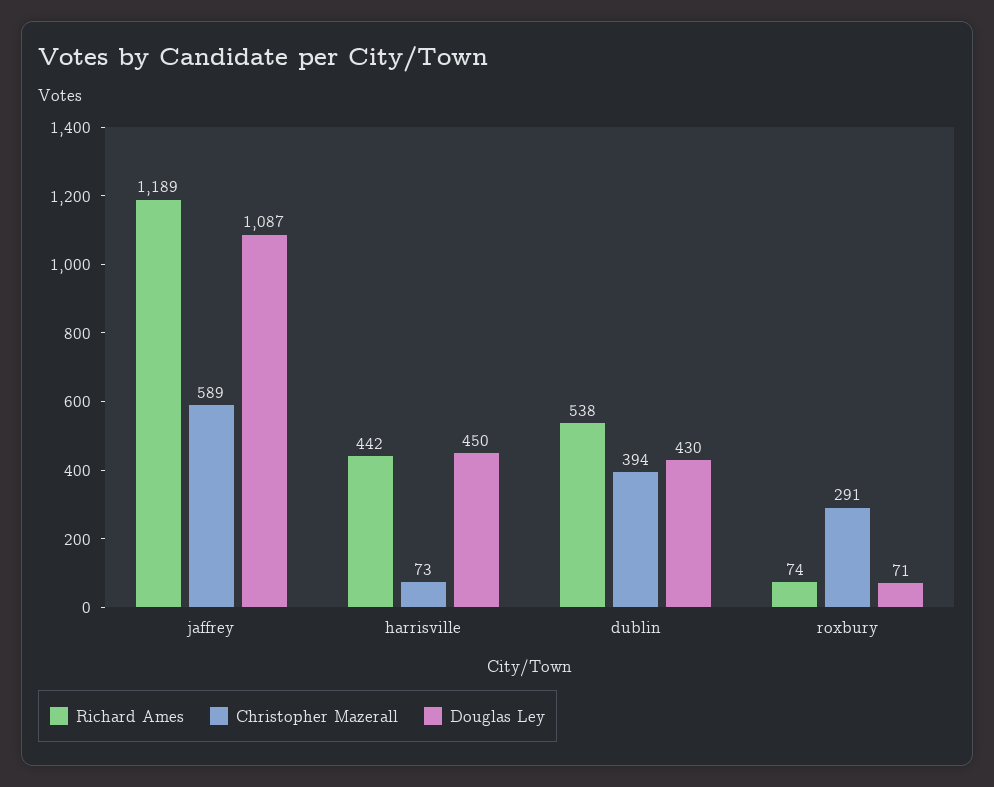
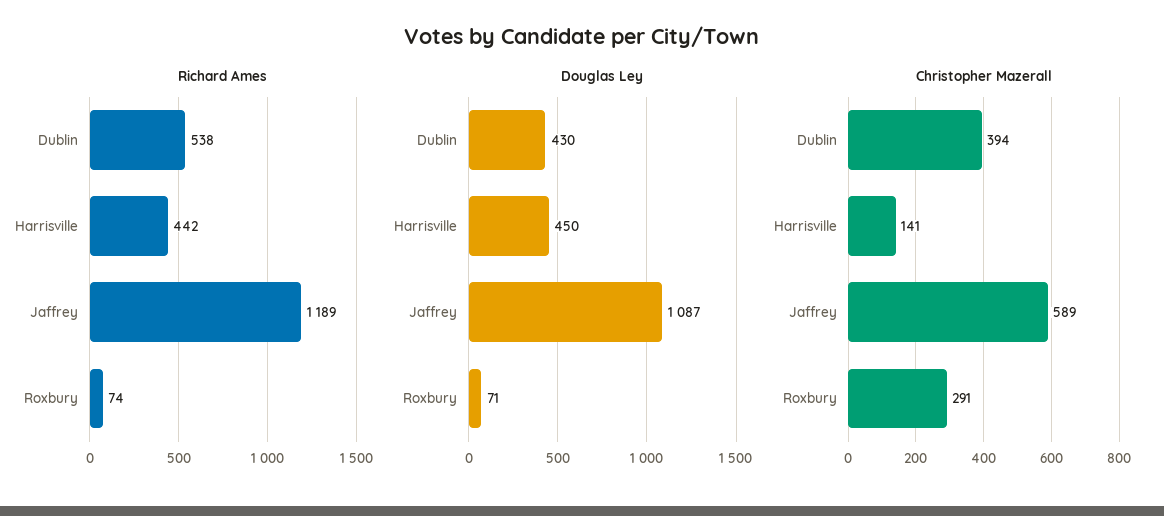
  {
    "Richard Ames": {
      "jaffrey": 1189,
      "harrisville": 442,
      "dublin": 538,
      "roxbury": 74
    },
    "Christopher Mazerall": {
      "jaffrey": 589,
-     "harrisville": 73,
+     "harrisville": 141,
      "dublin": 394,
      "roxbury": 291
    },
    "Douglas Ley": {
      "jaffrey": 1087,
      "harrisville": 450,
      "dublin": 430,
      "roxbury": 71
    }
  }

